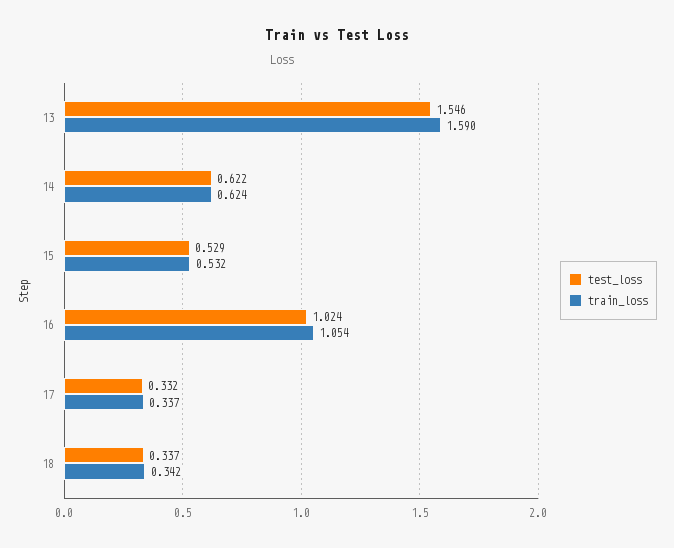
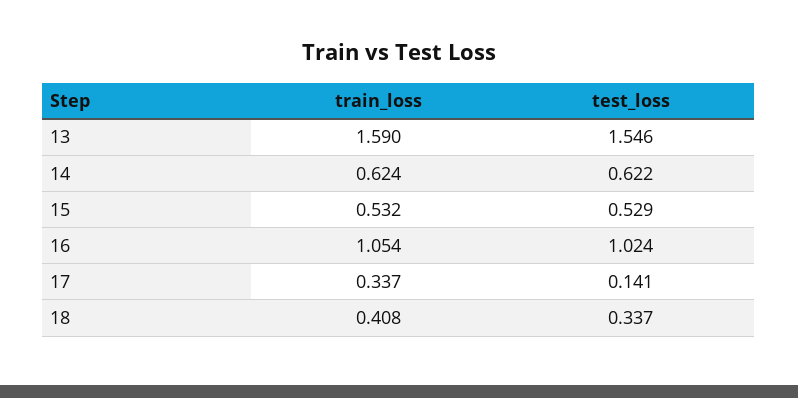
  {
    "test_loss": {
      "13": 1.546,
      "14": 0.622,
      "15": 0.529,
      "16": 1.024,
-     "17": 0.332,
+     "17": 0.141,
      "18": 0.337
    },
    "train_loss": {
      "13": 1.59,
      "14": 0.624,
      "15": 0.532,
      "16": 1.054,
      "17": 0.337,
-     "18": 0.342
+     "18": 0.408
    }
  }

